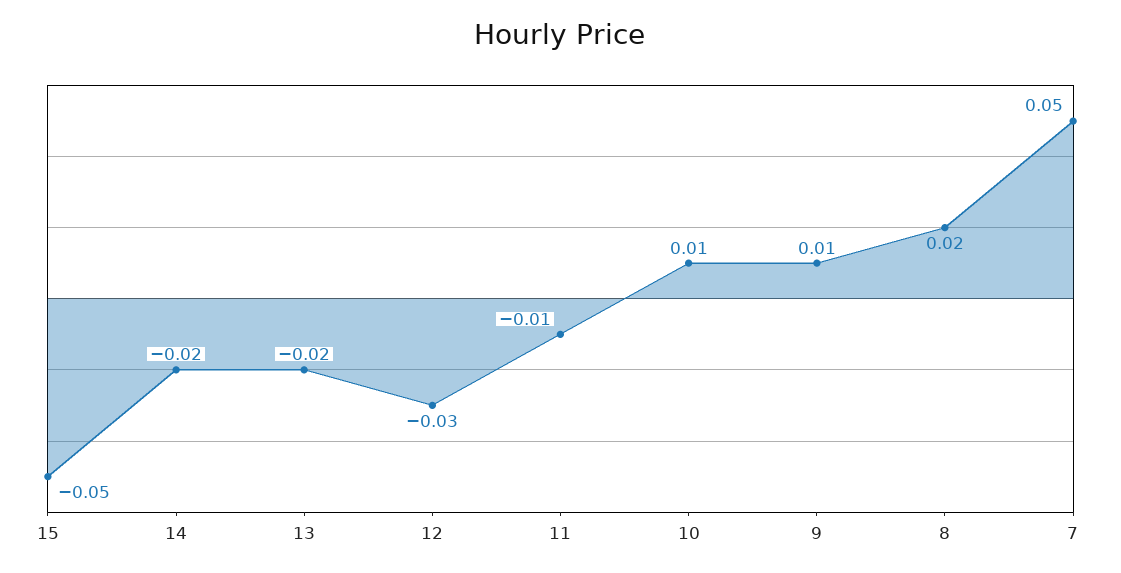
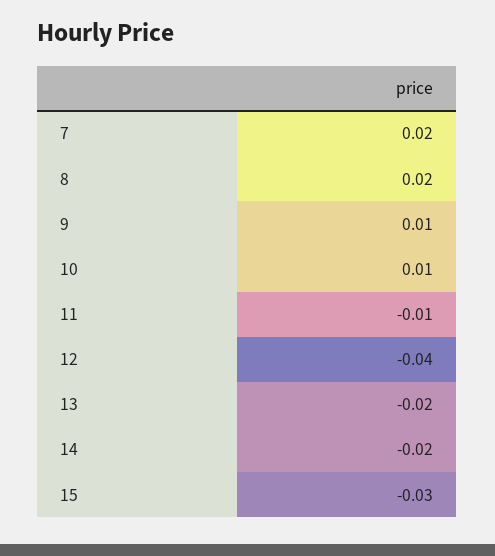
  {
-   "15": -0.05,
+   "15": -0.03,
    "14": -0.02,
    "13": -0.02,
-   "12": -0.03,
+   "12": -0.04,
    "11": -0.01,
    "10": 0.01,
    "9": 0.01,
    "8": 0.02,
-   "7": 0.05
+   "7": 0.02
  }

